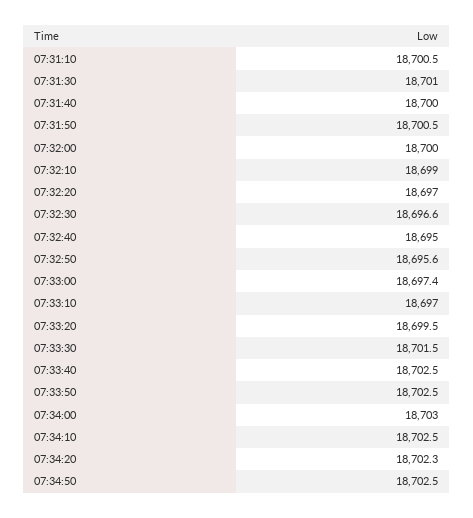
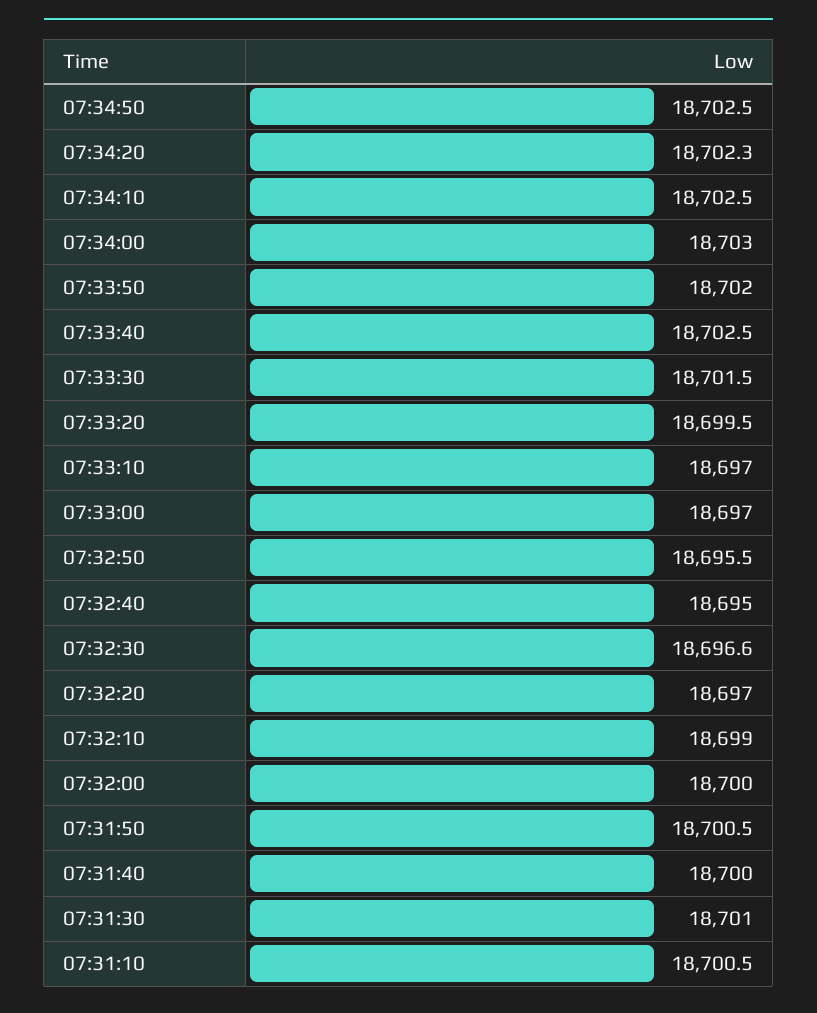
  {
    "07:31:10": 18700.5,
    "07:31:30": 18701,
    "07:31:40": 18700,
    "07:31:50": 18700.5,
    "07:32:00": 18700,
    "07:32:10": 18699,
    "07:32:20": 18697,
    "07:32:30": 18696.6,
    "07:32:40": 18695,
-   "07:32:50": 18695.6,
+   "07:32:50": 18695.5,
-   "07:33:00": 18697.4,
+   "07:33:00": 18697,
    "07:33:10": 18697,
    "07:33:20": 18699.5,
    "07:33:30": 18701.5,
    "07:33:40": 18702.5,
-   "07:33:50": 18702.5,
+   "07:33:50": 18702,
    "07:34:00": 18703,
    "07:34:10": 18702.5,
    "07:34:20": 18702.3,
    "07:34:50": 18702.5
  }

